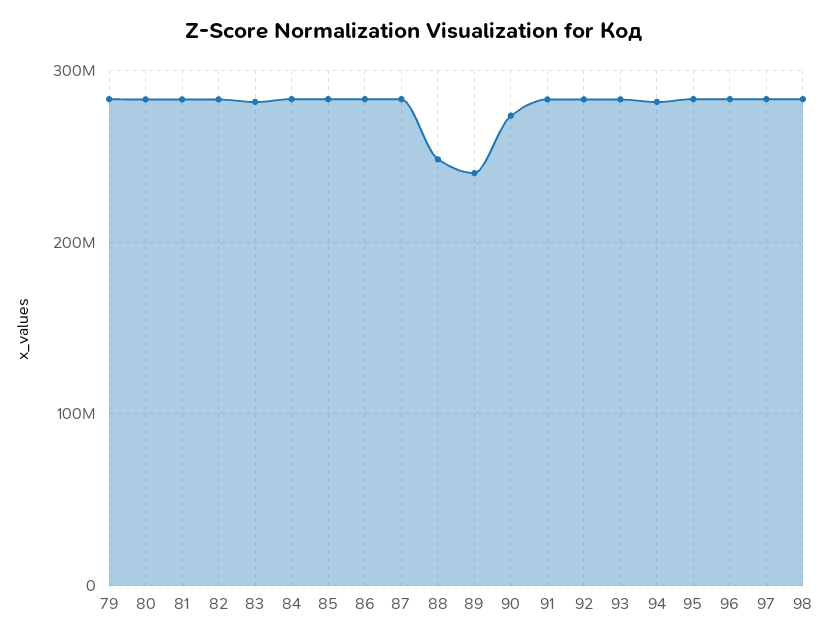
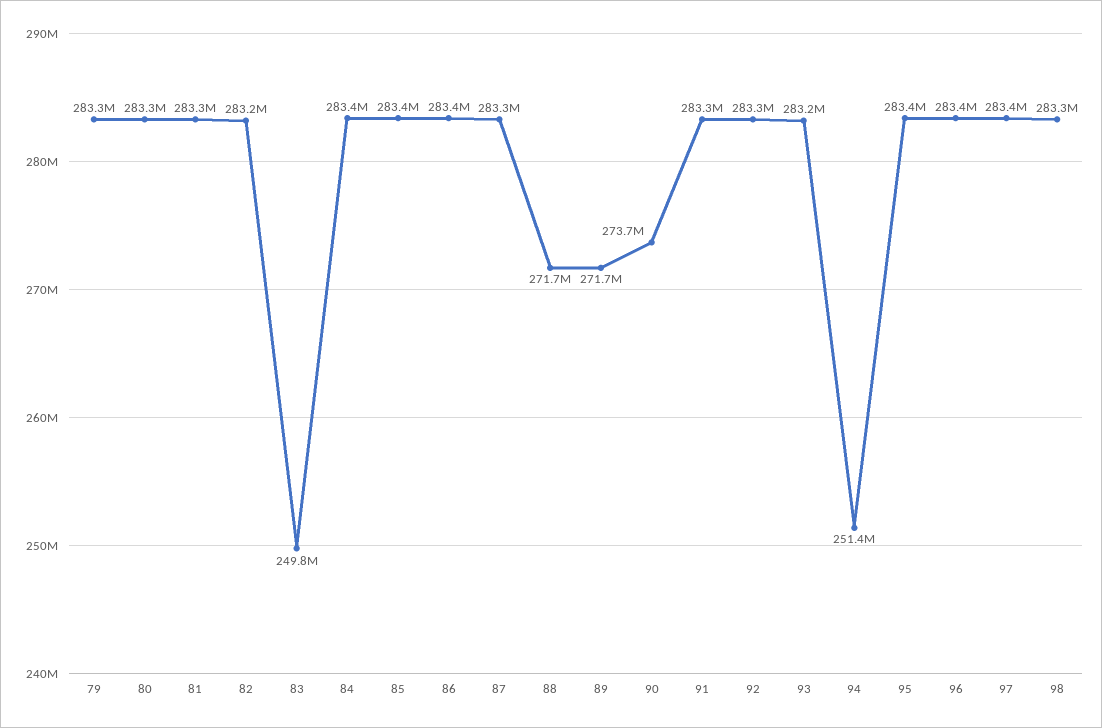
  {
    "79": 283300000,
    "80": 283300000,
    "81": 283300000,
    "82": 283200000,
-   "83": 280000000,
+   "83": 249800000,
    "84": 283400000,
    "85": 283400000,
    "86": 283400000,
    "87": 283300000,
-   "88": 250000000,
+   "88": 271700000,
-   "89": 240000000,
+   "89": 271700000,
    "90": 273700000,
    "91": 283300000,
    "92": 283300000,
    "93": 283200000,
-   "94": 280000000,
+   "94": 251400000,
    "95": 283400000,
    "96": 283400000,
    "97": 283400000,
    "98": 283300000
  }

